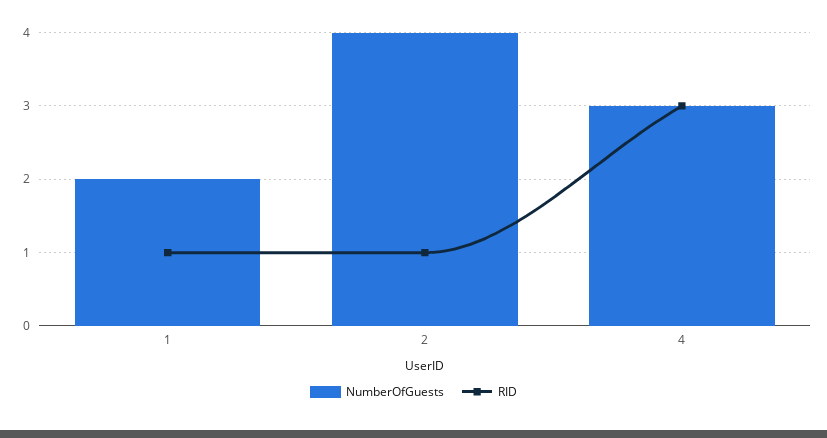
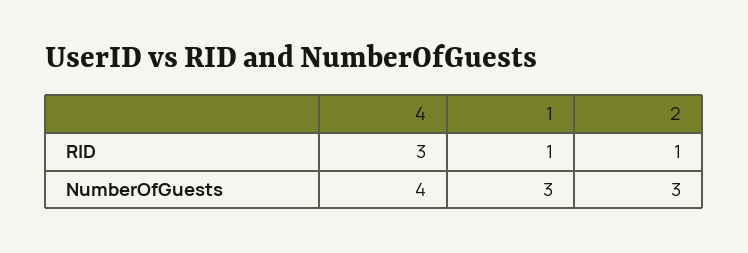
  {
    "NumberOfGuests": {
-     "1": 2,
+     "1": 3,
-     "2": 4,
+     "2": 3,
-     "4": 3
+     "4": 4
    },
    "RID": {
      "1": 1,
      "2": 1,
      "4": 3
    }
  }

